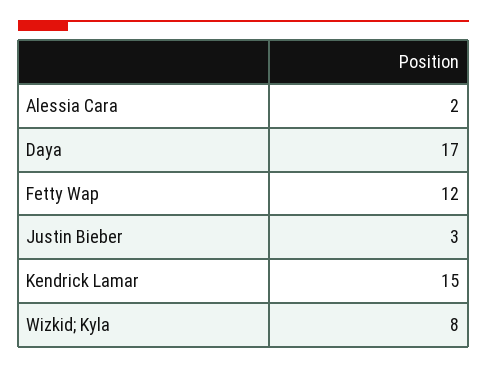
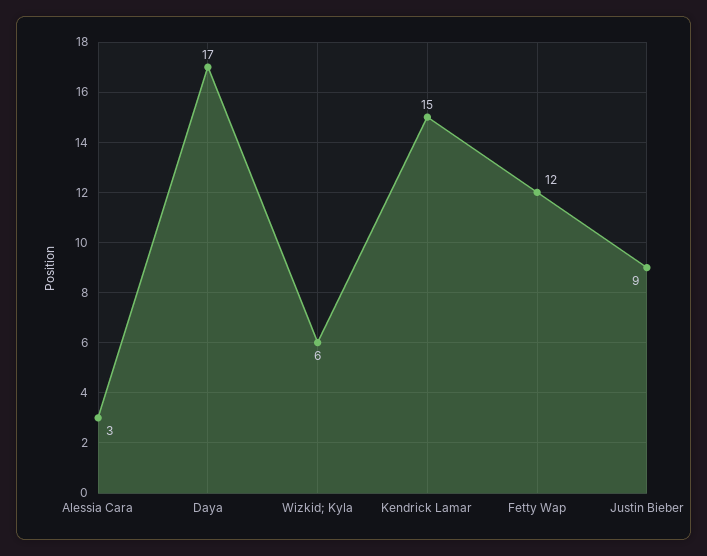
  {
-   "Alessia Cara": 2,
+   "Alessia Cara": 3,
    "Daya": 17,
    "Fetty Wap": 12,
-   "Justin Bieber": 3,
+   "Justin Bieber": 9,
    "Kendrick Lamar": 15,
-   "Wizkid; Kyla": 8
+   "Wizkid; Kyla": 6
  }

